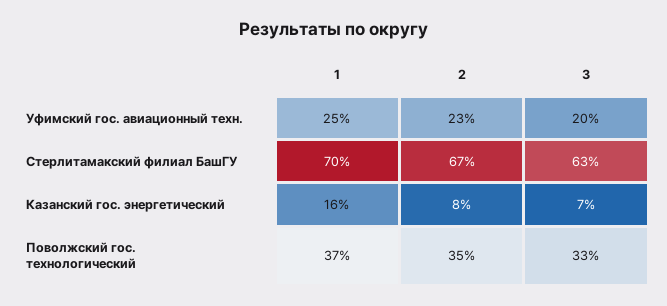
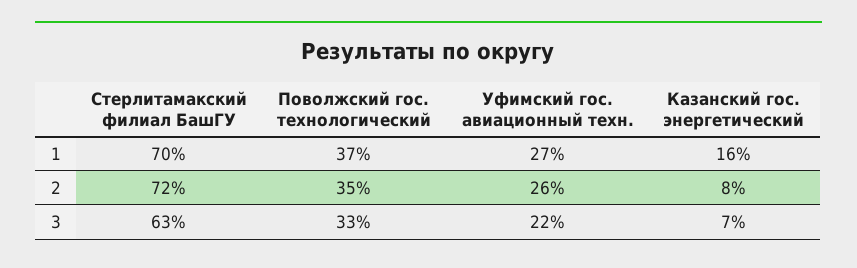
  {
    "1": {
-     "Уфимский гос. авиационный техн.": 25,
+     "Уфимский гос. авиационный техн.": 27,
      "Стерлитамакский филиал БашГУ": 70,
      "Казанский гос. энергетический": 16,
      "Поволжский гос. технологический": 37
    },
    "2": {
-     "Уфимский гос. авиационный техн.": 23,
+     "Уфимский гос. авиационный техн.": 26,
-     "Стерлитамакский филиал БашГУ": 67,
+     "Стерлитамакский филиал БашГУ": 72,
      "Казанский гос. энергетический": 8,
      "Поволжский гос. технологический": 35
    },
    "3": {
-     "Уфимский гос. авиационный техн.": 20,
+     "Уфимский гос. авиационный техн.": 22,
      "Стерлитамакский филиал БашГУ": 63,
      "Казанский гос. энергетический": 7,
      "Поволжский гос. технологический": 33
    }
  }

